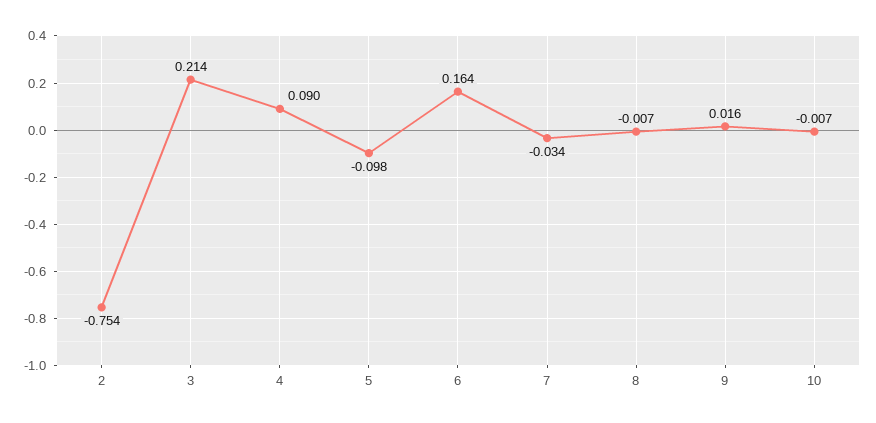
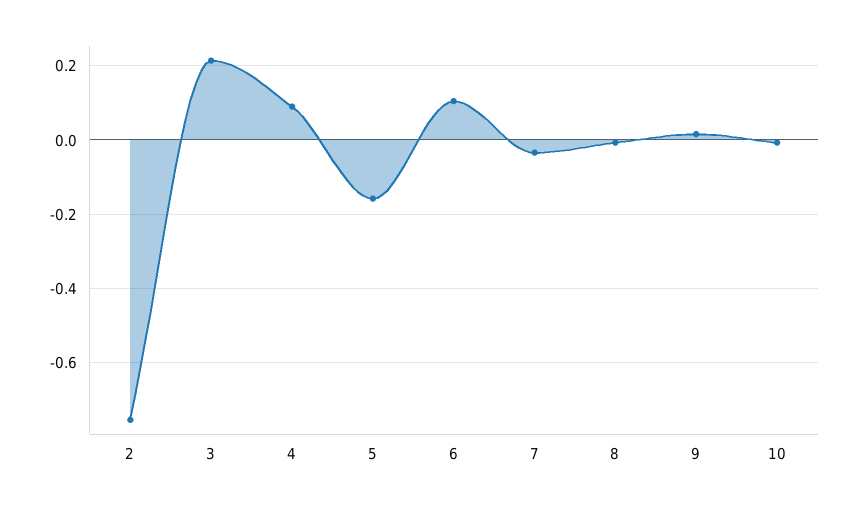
  {
    "2": -0.754,
    "3": 0.214,
    "4": 0.09,
-   "5": -0.098,
+   "5": -0.16,
-   "6": 0.164,
+   "6": 0.1,
    "7": -0.034,
    "8": -0.007,
    "9": 0.016,
    "10": -0.007
  }

